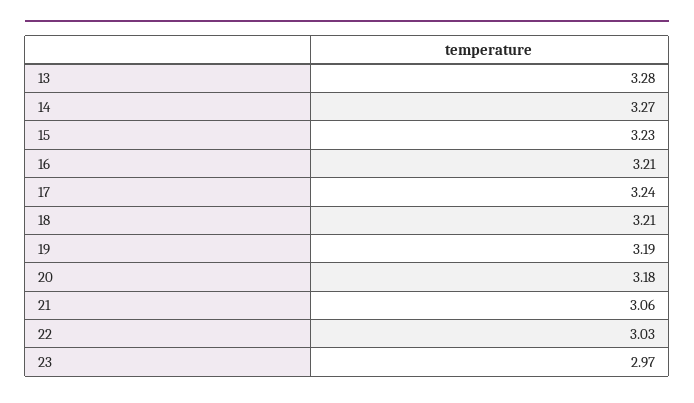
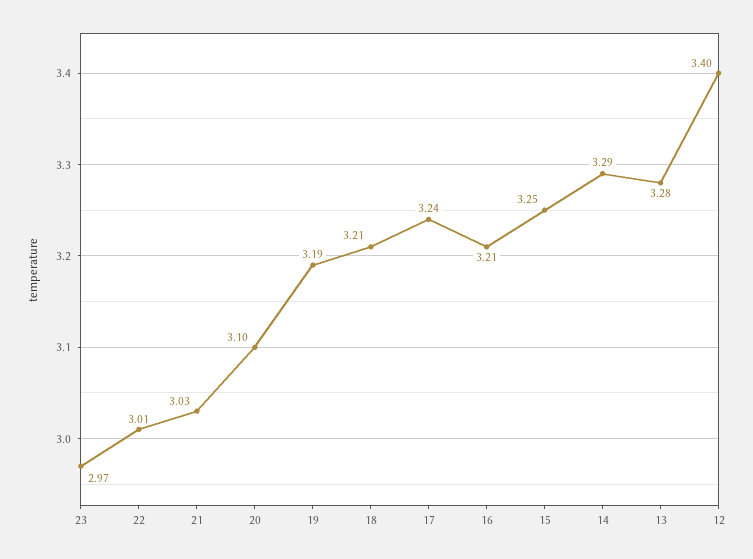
  {
    "13": 3.28,
-   "14": 3.27,
+   "14": 3.29,
-   "15": 3.23,
+   "15": 3.25,
    "16": 3.21,
    "17": 3.24,
    "18": 3.21,
    "19": 3.19,
-   "20": 3.18,
+   "20": 3.1,
-   "21": 3.06,
+   "21": 3.03,
-   "22": 3.03,
+   "22": 3.01,
-   "23": 2.97
+   "23": 2.97,
+   "12": 3.4
  }

